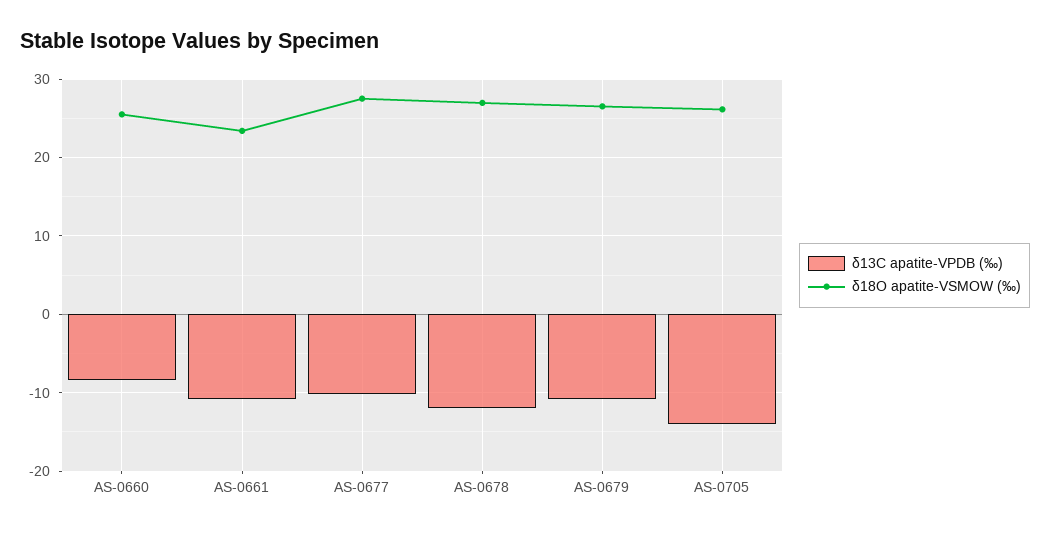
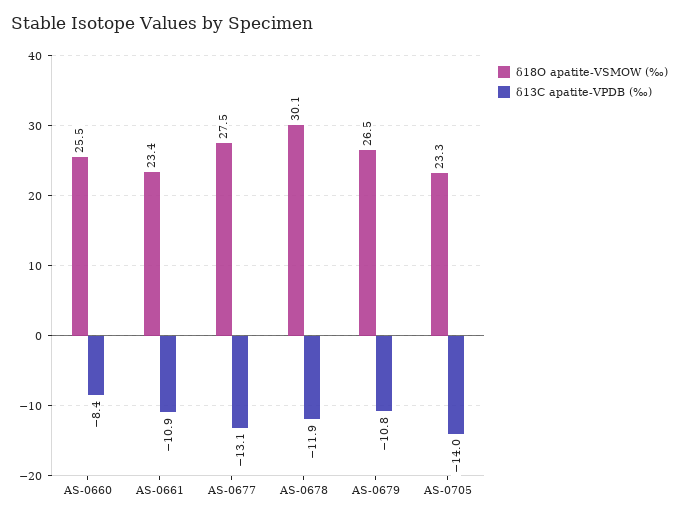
  {
    "δ13C apatite-VPDB (‰)": {
      "AS-0660": -8.4,
      "AS-0661": -10.9,
-     "AS-0677": -10,
+     "AS-0677": -13.1,
      "AS-0678": -11.9,
      "AS-0679": -10.8,
      "AS-0705": -14
    },
    "δ18O apatite-VSMOW (‰)": {
      "AS-0660": 25.5,
      "AS-0661": 23.4,
      "AS-0677": 27.5,
-     "AS-0678": 27,
+     "AS-0678": 30.1,
      "AS-0679": 26.5,
-     "AS-0705": 26
+     "AS-0705": 23.3
    }
  }

